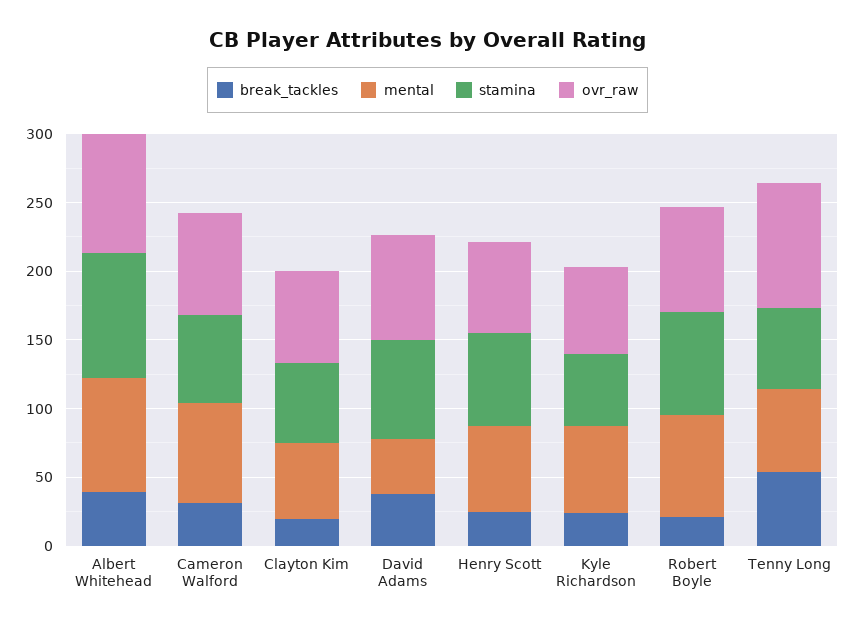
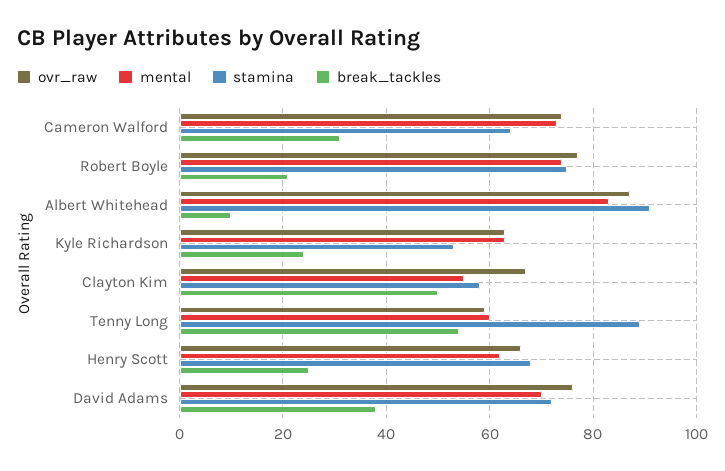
  {
    "break_tackles": {
-     "Albert Whitehead": 40,
+     "Albert Whitehead": 10,
      "Cameron Walford": 30,
-     "Clayton Kim": 20,
+     "Clayton Kim": 50,
      "David Adams": 40,
      "Henry Scott": 25,
      "Kyle Richardson": 25,
      "Robert Boyle": 20,
      "Tenny Long": 55
    },
    "mental": {
      "Albert Whitehead": 85,
      "Cameron Walford": 75,
      "Clayton Kim": 55,
-     "David Adams": 40,
+     "David Adams": 70,
      "Henry Scott": 60,
      "Kyle Richardson": 65,
      "Robert Boyle": 75,
      "Tenny Long": 60
    },
    "stamina": {
      "Albert Whitehead": 90,
      "Cameron Walford": 65,
      "Clayton Kim": 60,
      "David Adams": 70,
      "Henry Scott": 70,
      "Kyle Richardson": 55,
      "Robert Boyle": 75,
-     "Tenny Long": 60
+     "Tenny Long": 90
    },
    "ovr_raw": {
      "Albert Whitehead": 85,
      "Cameron Walford": 75,
      "Clayton Kim": 65,
      "David Adams": 75,
      "Henry Scott": 65,
      "Kyle Richardson": 65,
      "Robert Boyle": 75,
-     "Tenny Long": 90
+     "Tenny Long": 60
    }
  }

